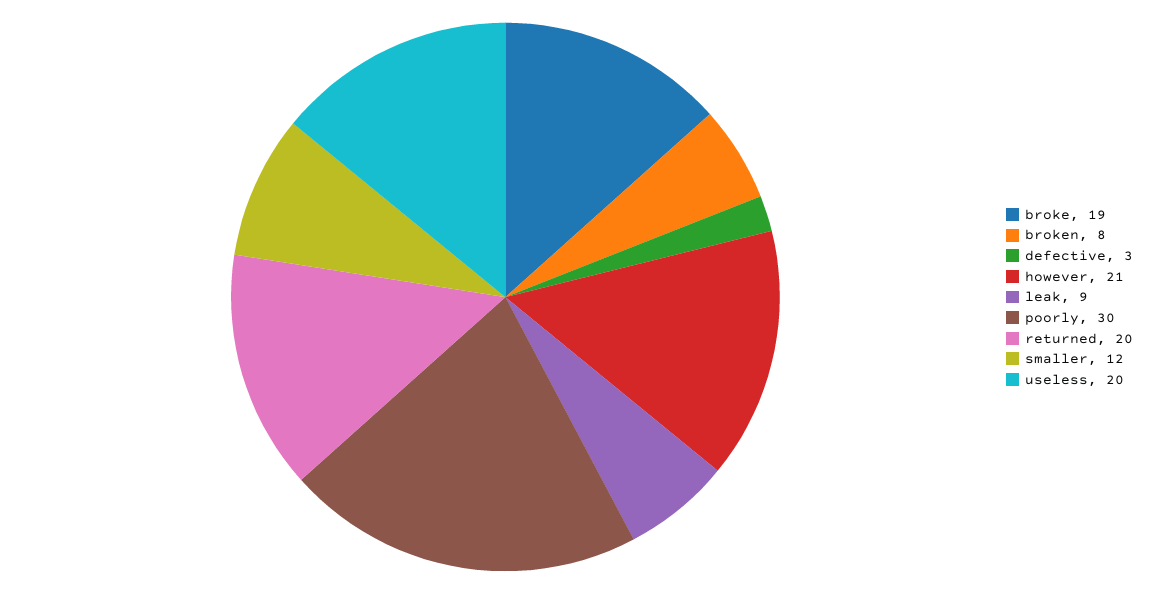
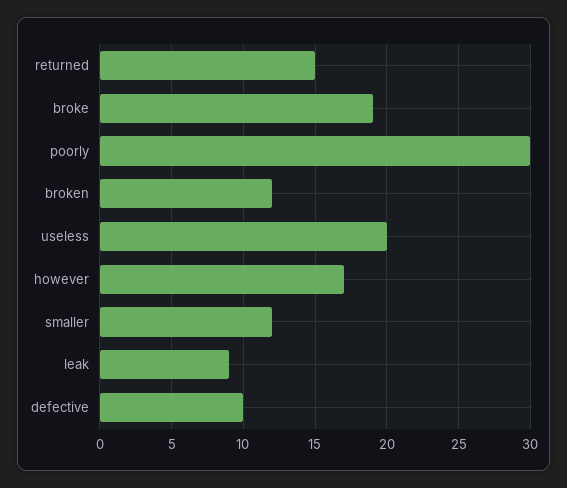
  {
    "broke": 19,
-   "broken": 8,
+   "broken": 12,
-   "defective": 3,
+   "defective": 10,
-   "however": 21,
+   "however": 17,
    "leak": 9,
    "poorly": 30,
-   "returned": 20,
+   "returned": 15,
    "smaller": 12,
    "useless": 20
  }

